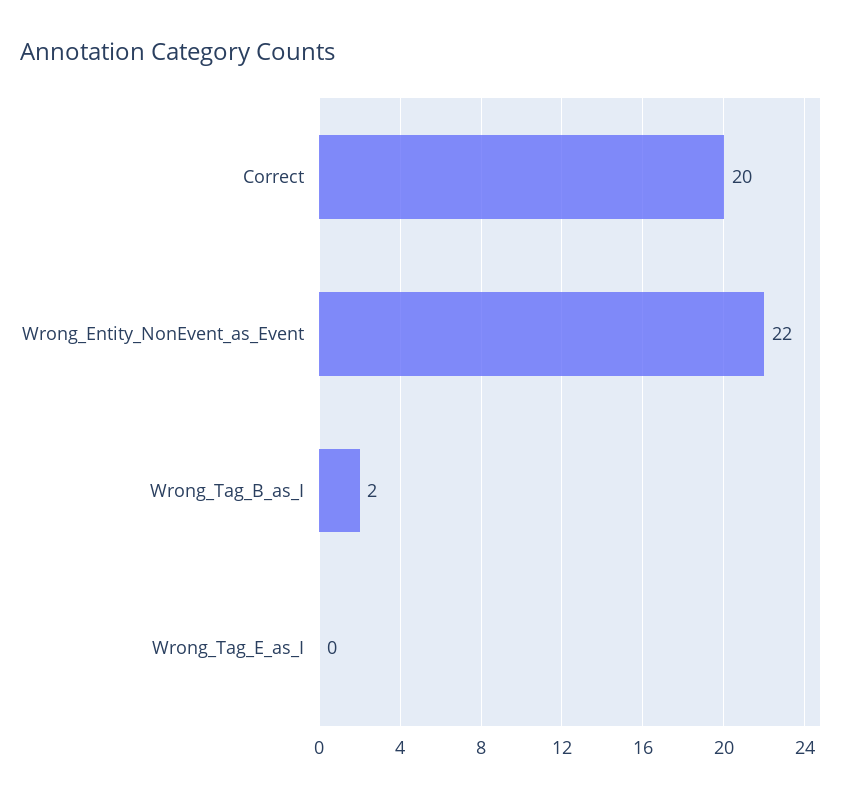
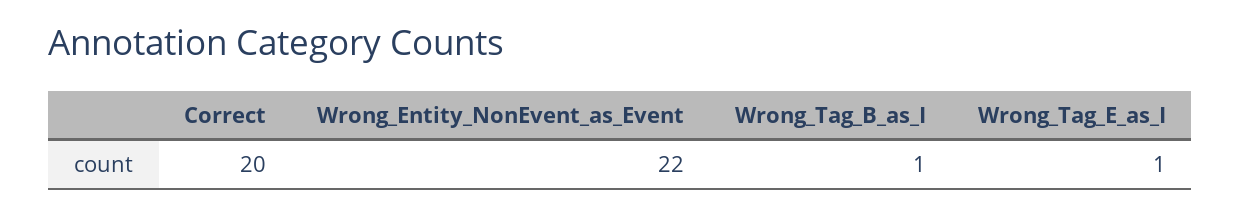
  {
    "Correct": 20,
    "Wrong_Entity_NonEvent_as_Event": 22,
-   "Wrong_Tag_B_as_I": 2,
+   "Wrong_Tag_B_as_I": 1,
-   "Wrong_Tag_E_as_I": 0
+   "Wrong_Tag_E_as_I": 1
  }

